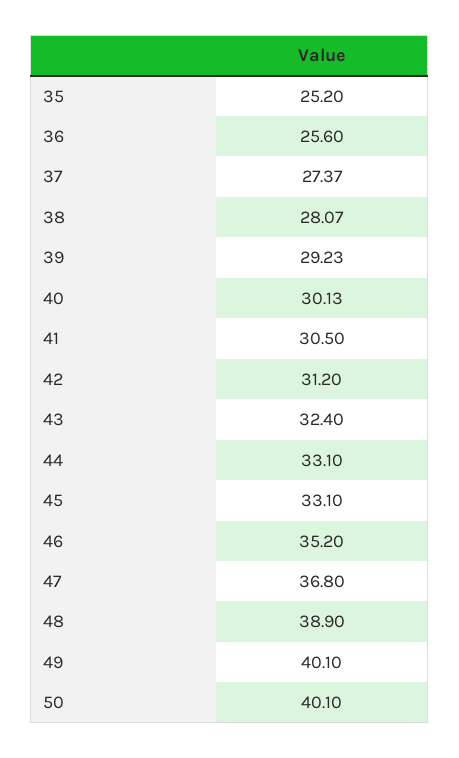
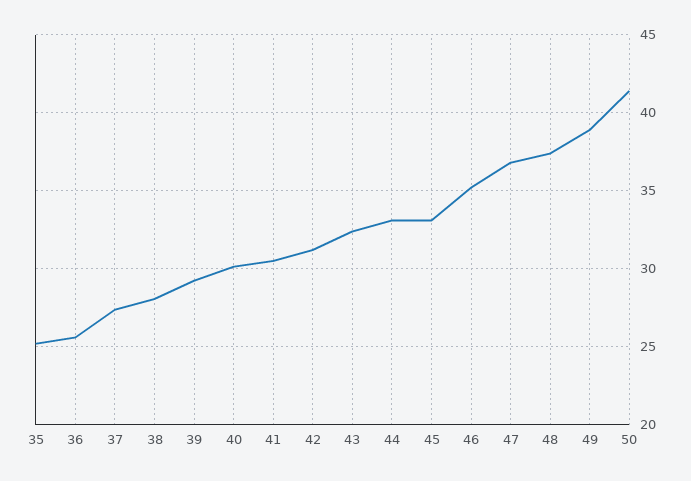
  {
    "35": 25.2,
    "36": 25.6,
    "37": 27.37,
    "38": 28.07,
    "39": 29.23,
    "40": 30.13,
    "41": 30.5,
    "42": 31.2,
    "43": 32.4,
    "44": 33.1,
    "45": 33.1,
    "46": 35.2,
    "47": 36.8,
-   "48": 38.9,
+   "48": 37.5,
-   "49": 40.1,
+   "49": 39,
-   "50": 40.1
+   "50": 41.5
  }

